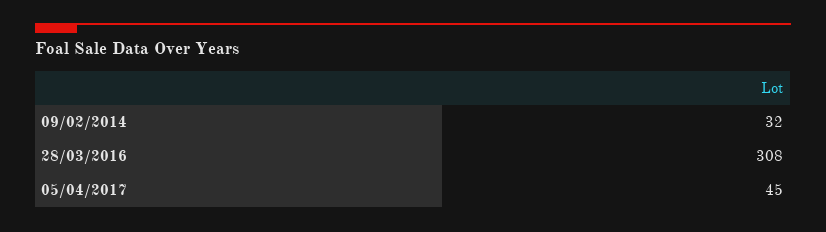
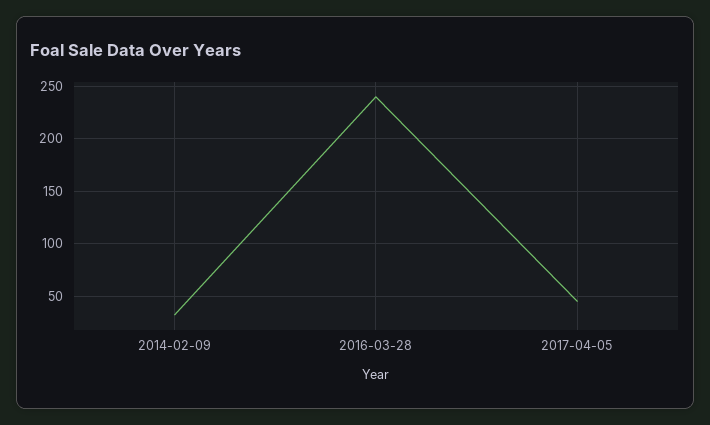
  {
    "09/02/2014": 32,
-   "28/03/2016": 308,
+   "28/03/2016": 240,
    "05/04/2017": 45
  }

